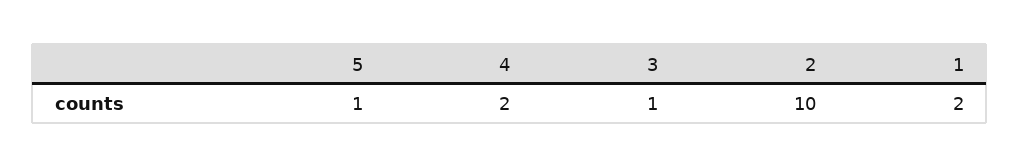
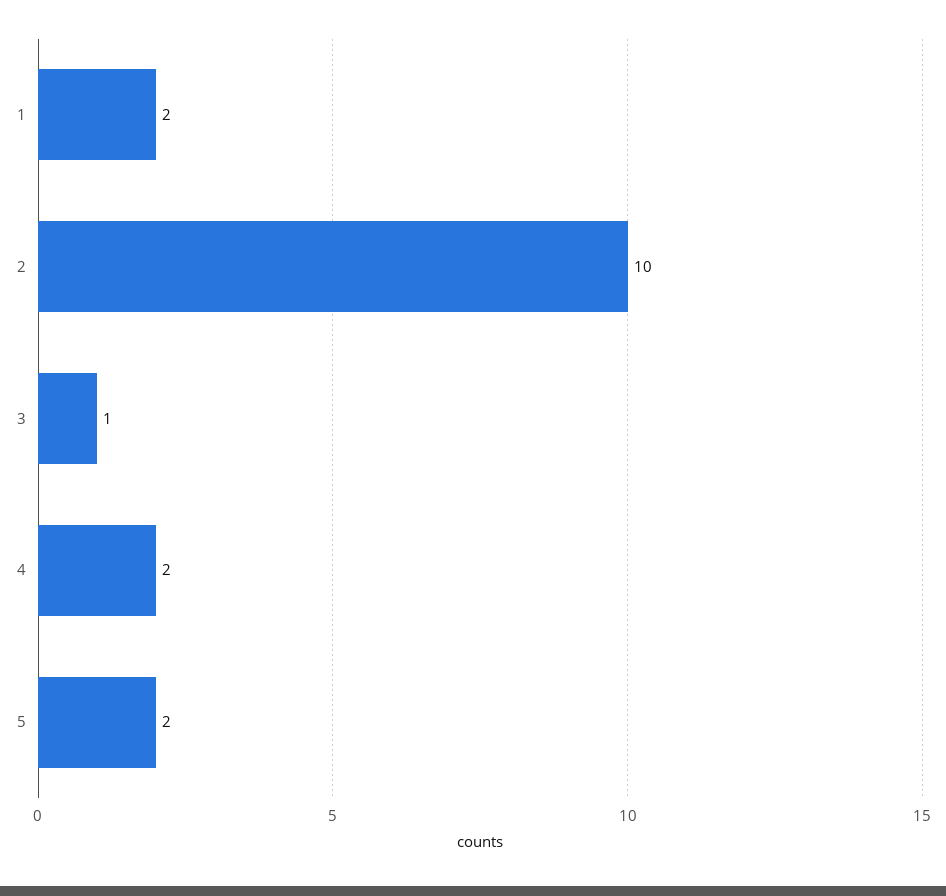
  {
-   "5": 1,
+   "5": 2,
    "4": 2,
    "3": 1,
    "2": 10,
    "1": 2
  }

